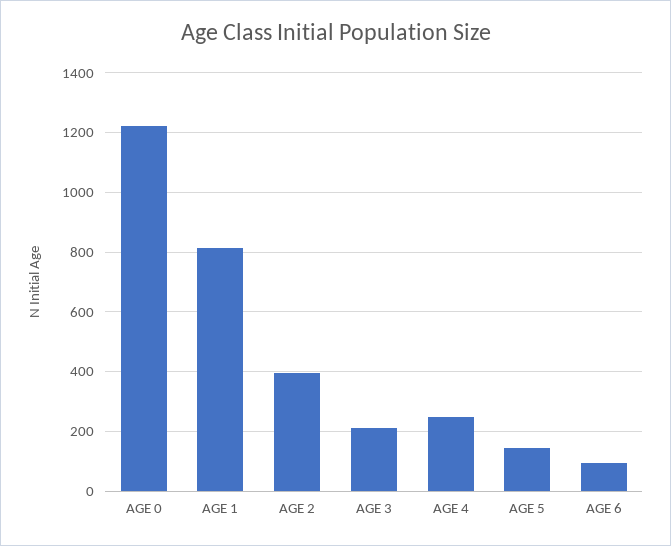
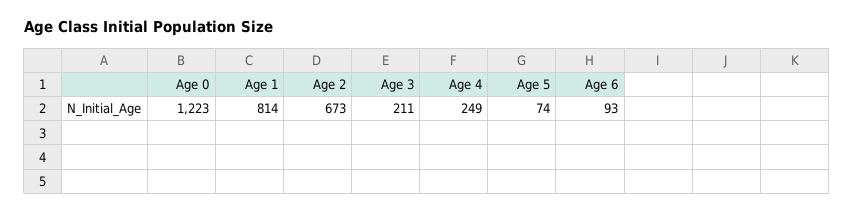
  {
    "AGE 0": 1223,
    "AGE 1": 814,
-   "AGE 2": 400,
+   "AGE 2": 673,
    "AGE 3": 211,
    "AGE 4": 249,
-   "AGE 5": 150,
+   "AGE 5": 74,
    "AGE 6": 93
  }

